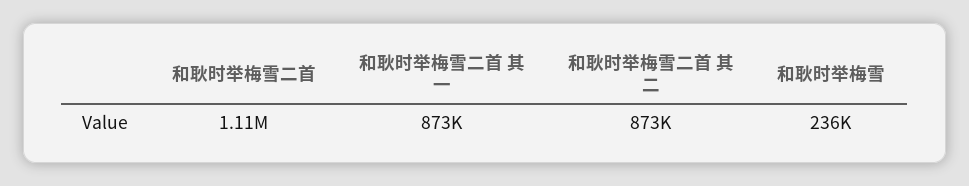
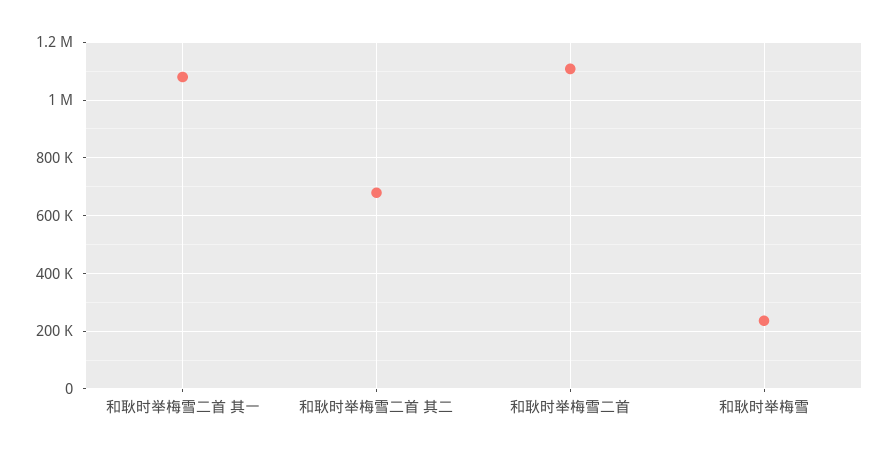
  {
    "和耿时举梅雪二首": 1110000,
-   "和耿时举梅雪二首 其一": 873000,
+   "和耿时举梅雪二首 其一": 1075000,
-   "和耿时举梅雪二首 其二": 873000,
+   "和耿时举梅雪二首 其二": 675000,
    "和耿时举梅雪": 236000
  }

